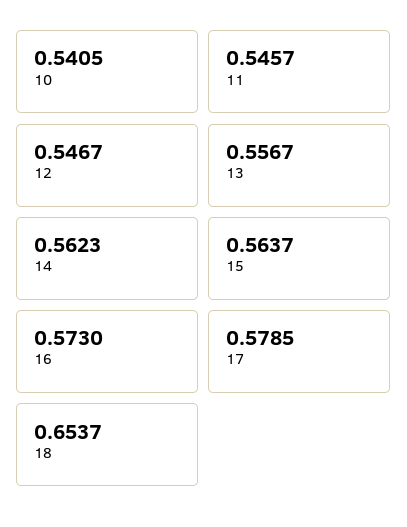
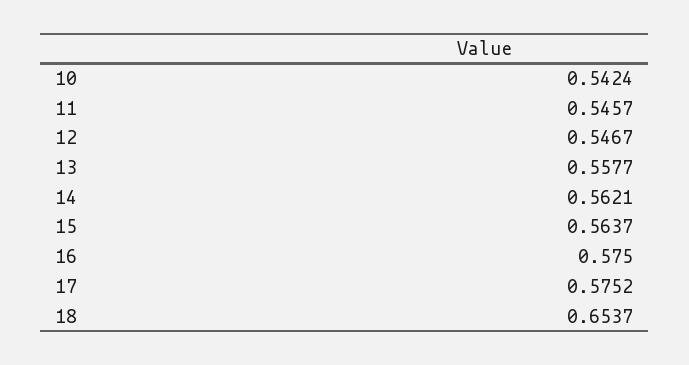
  {
-   "10": 0.5405,
+   "10": 0.5424,
    "11": 0.5457,
    "12": 0.5467,
-   "13": 0.5567,
+   "13": 0.5577,
-   "14": 0.5623,
+   "14": 0.5621,
    "15": 0.5637,
-   "16": 0.573,
+   "16": 0.575,
-   "17": 0.5785,
+   "17": 0.5752,
    "18": 0.6537
  }

